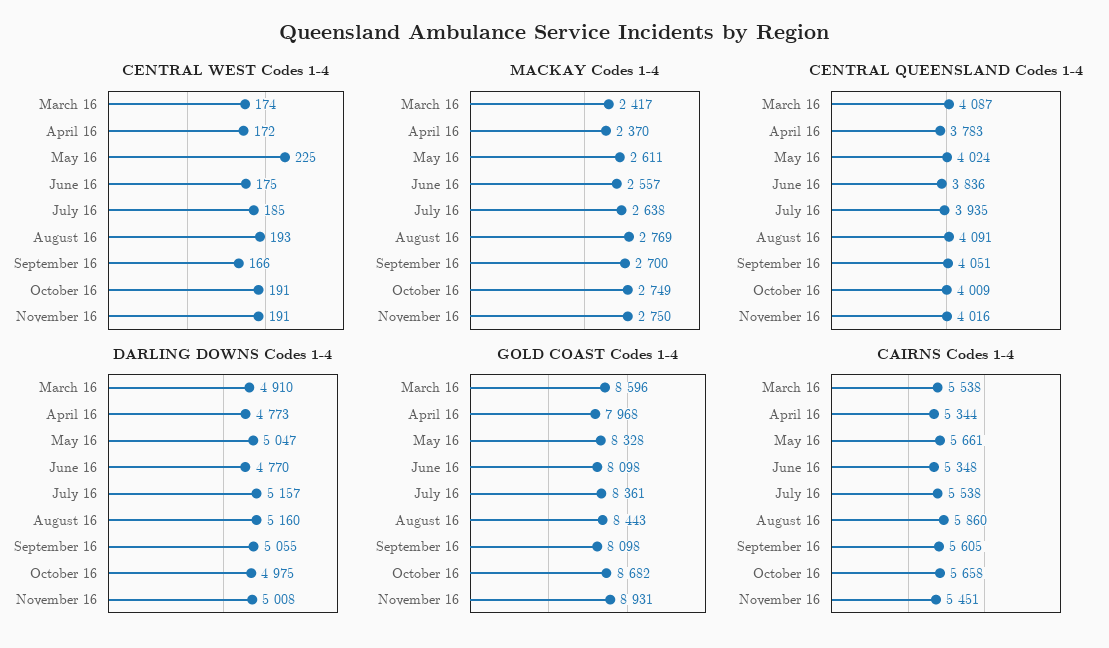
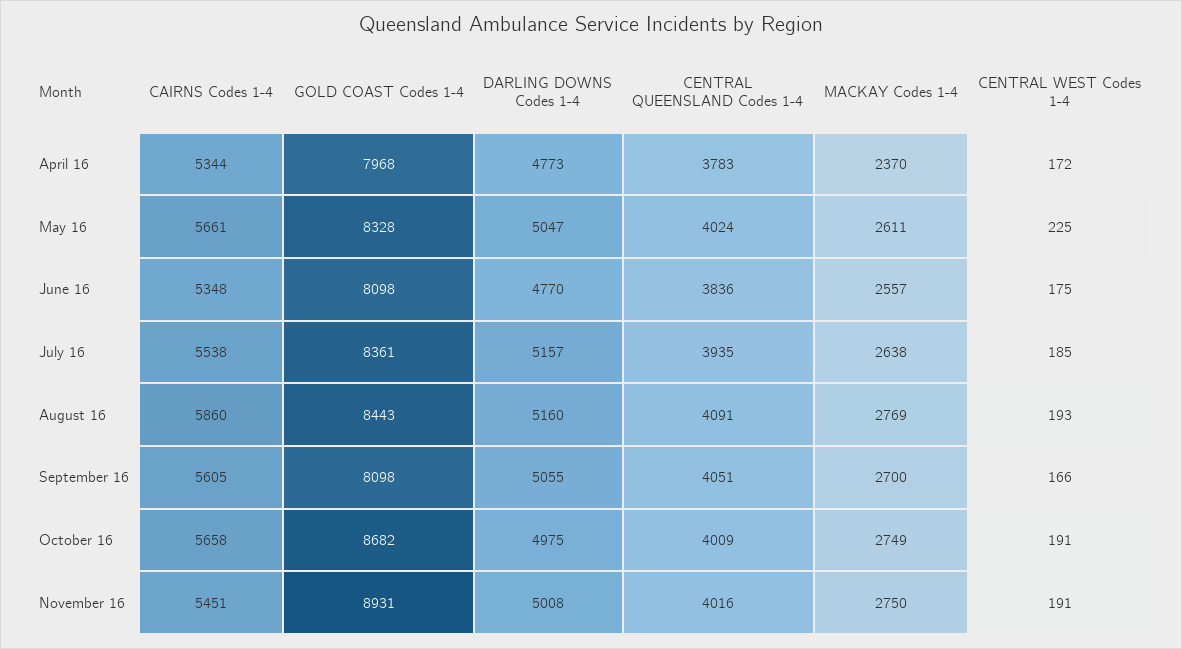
  {
    "CENTRAL WEST Codes 1-4": {
-     "March 16": 174,
      "April 16": 172,
      "May 16": 225,
      "June 16": 175,
      "July 16": 185,
      "August 16": 193,
      "September 16": 166,
      "October 16": 191,
      "November 16": 191
    },
    "MACKAY Codes 1-4": {
-     "March 16": 2417,
      "April 16": 2370,
      "May 16": 2611,
      "June 16": 2557,
      "July 16": 2638,
      "August 16": 2769,
      "September 16": 2700,
      "October 16": 2749,
      "November 16": 2750
    },
    "CENTRAL QUEENSLAND Codes 1-4": {
-     "March 16": 4087,
      "April 16": 3783,
      "May 16": 4024,
      "June 16": 3836,
      "July 16": 3935,
      "August 16": 4091,
      "September 16": 4051,
      "October 16": 4009,
      "November 16": 4016
    },
    "DARLING DOWNS Codes 1-4": {
-     "March 16": 4910,
      "April 16": 4773,
      "May 16": 5047,
      "June 16": 4770,
      "July 16": 5157,
      "August 16": 5160,
      "September 16": 5055,
      "October 16": 4975,
      "November 16": 5008
    },
    "GOLD COAST Codes 1-4": {
-     "March 16": 8596,
      "April 16": 7968,
      "May 16": 8328,
      "June 16": 8098,
      "July 16": 8361,
      "August 16": 8443,
      "September 16": 8098,
      "October 16": 8682,
      "November 16": 8931
    },
    "CAIRNS Codes 1-4": {
-     "March 16": 5538,
      "April 16": 5344,
      "May 16": 5661,
      "June 16": 5348,
      "July 16": 5538,
      "August 16": 5860,
      "September 16": 5605,
      "October 16": 5658,
      "November 16": 5451
    }
  }

